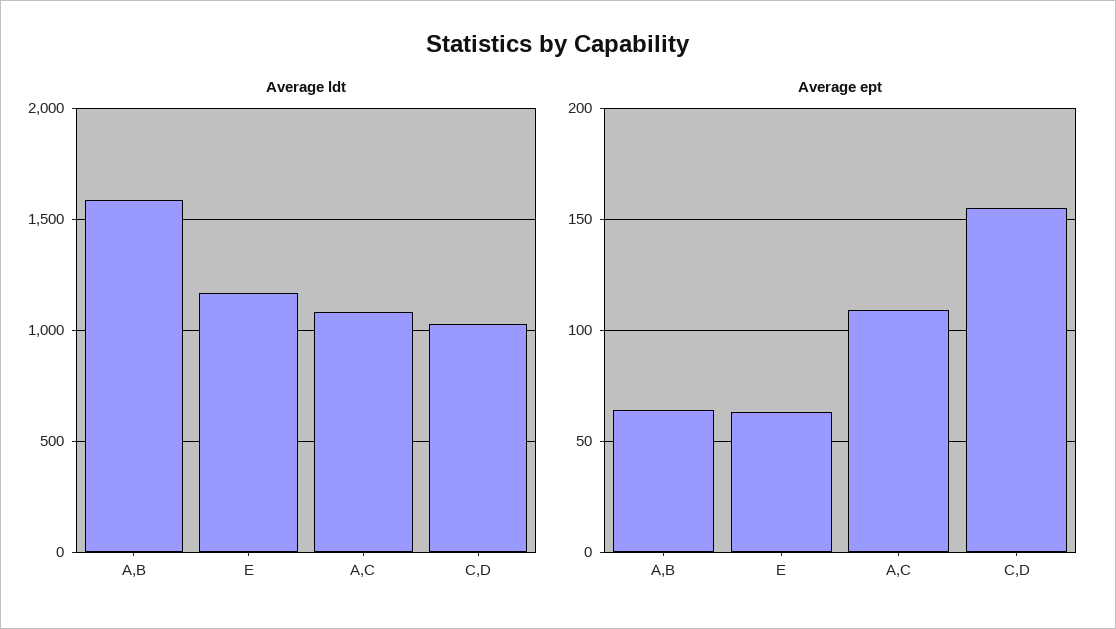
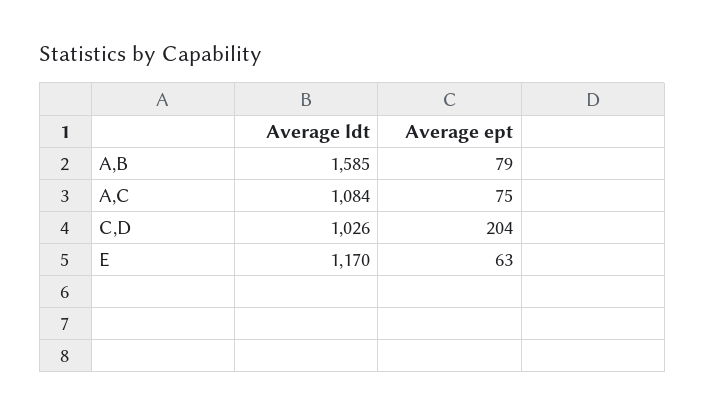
  {
    "Average ldt": {
      "A,B": 1585,
      "E": 1170,
      "A,C": 1084,
      "C,D": 1026
    },
    "Average ept": {
-     "A,B": 65,
+     "A,B": 79,
      "E": 63,
-     "A,C": 110,
+     "A,C": 75,
-     "C,D": 155
+     "C,D": 204
    }
  }

